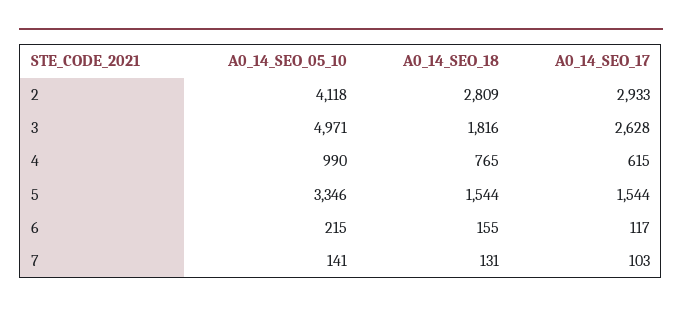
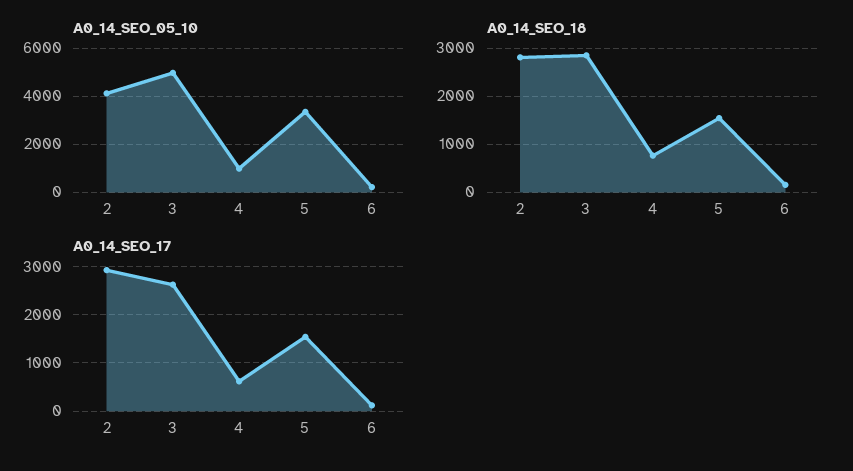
  {
    "A0_14_SEO_05_10": {
      "2": 4118,
      "3": 4971,
      "4": 990,
      "5": 3346,
-     "6": 215,
+     "6": 215
-     "7": 141
    },
    "A0_14_SEO_18": {
      "2": 2809,
-     "3": 1816,
+     "3": 2800,
      "4": 765,
      "5": 1544,
-     "6": 155,
+     "6": 155
-     "7": 131
    },
    "A0_14_SEO_17": {
      "2": 2933,
      "3": 2628,
      "4": 615,
      "5": 1544,
-     "6": 117,
+     "6": 117
-     "7": 103
    }
  }

